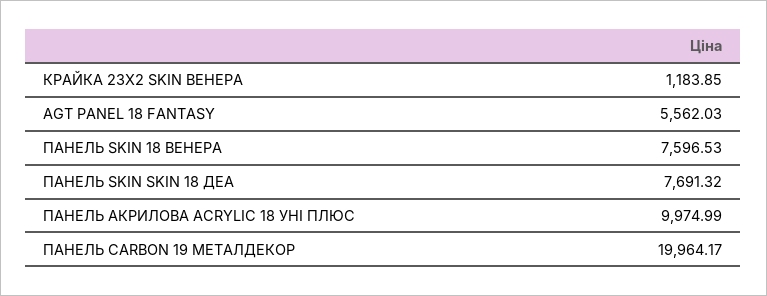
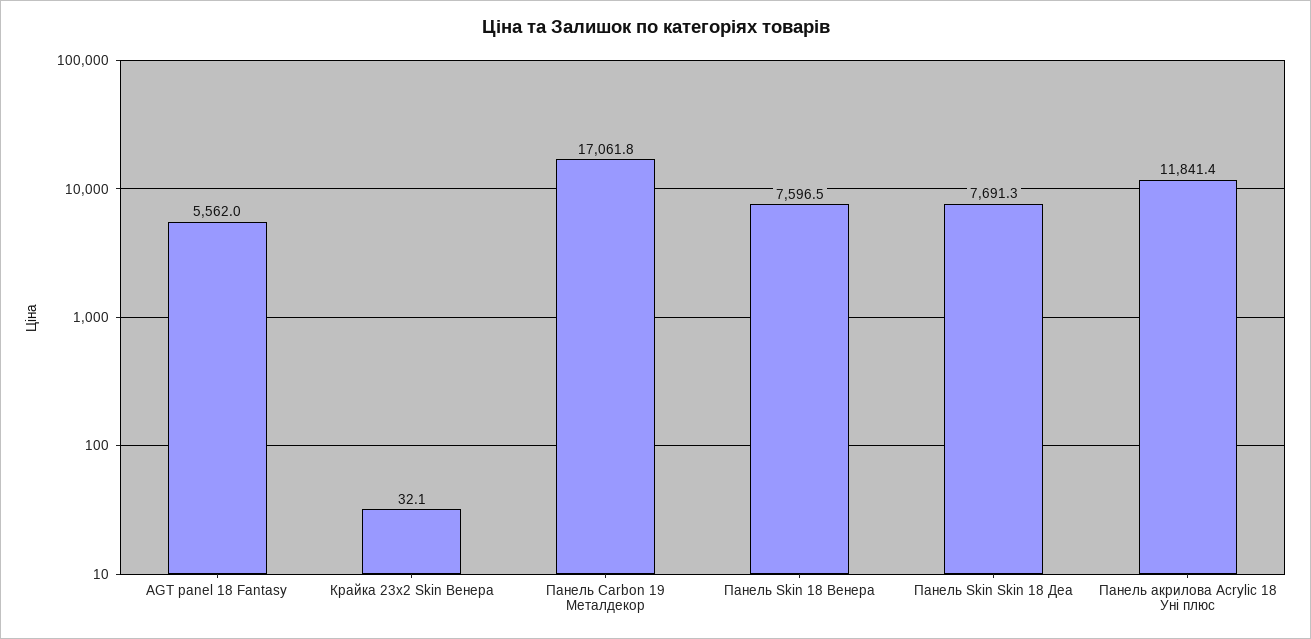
  {
-   "КРАЙКА 23X2 SKIN ВЕНЕРА": 1183.85,
+   "КРАЙКА 23X2 SKIN ВЕНЕРА": 32.1,
    "AGT PANEL 18 FANTASY": 5562.03,
    "ПАНЕЛЬ SKIN 18 ВЕНЕРА": 7596.53,
    "ПАНЕЛЬ SKIN SKIN 18 ДЕА": 7691.32,
-   "ПАНЕЛЬ АКРИЛОВА ACRYLIC 18 УНІ ПЛЮС": 9974.99,
+   "ПАНЕЛЬ АКРИЛОВА ACRYLIC 18 УНІ ПЛЮС": 11841.4,
-   "ПАНЕЛЬ CARBON 19 МЕТАЛДЕКОР": 19964.17
+   "ПАНЕЛЬ CARBON 19 МЕТАЛДЕКОР": 17061.8
  }

